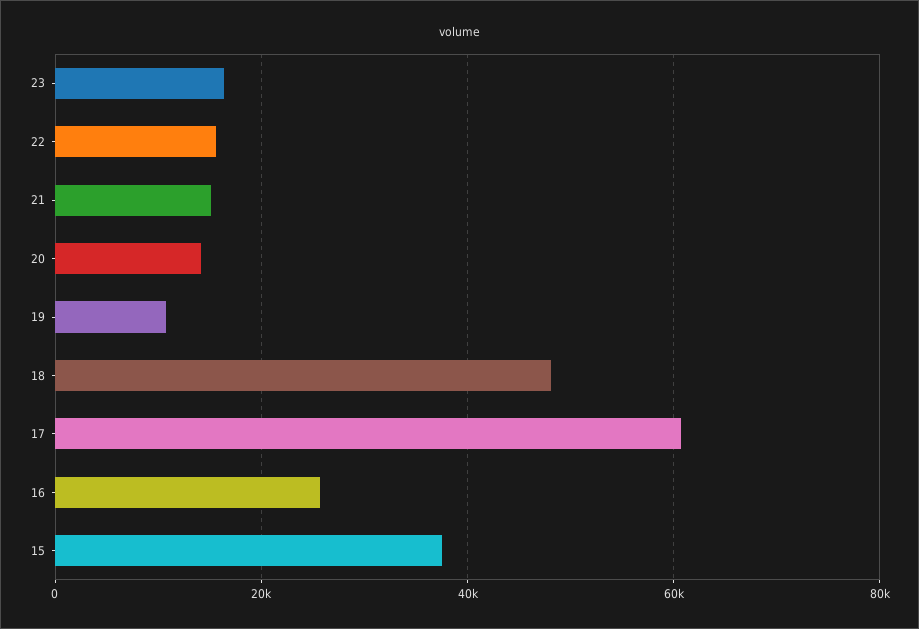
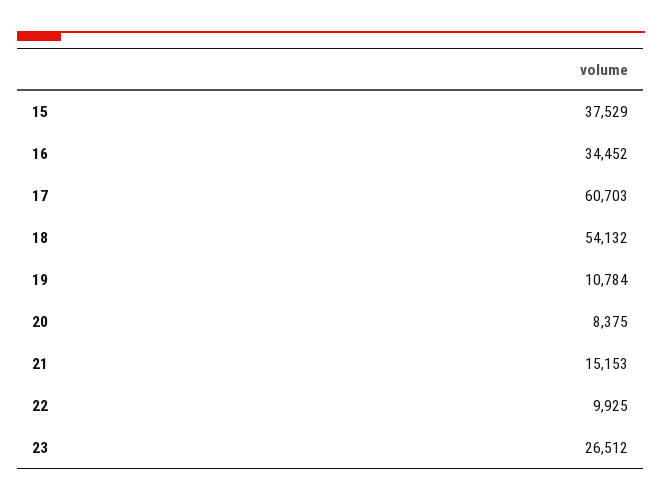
  {
-   "23": 16000,
+   "23": 26512,
-   "22": 16000,
+   "22": 9925,
    "21": 15153,
-   "20": 14000,
+   "20": 8375,
    "19": 10784,
-   "18": 48000,
+   "18": 54132,
    "17": 60703,
-   "16": 26000,
+   "16": 34452,
    "15": 37529
  }

